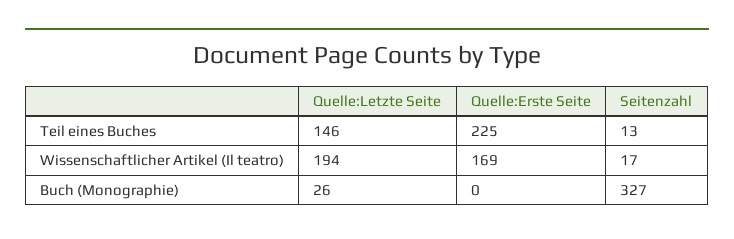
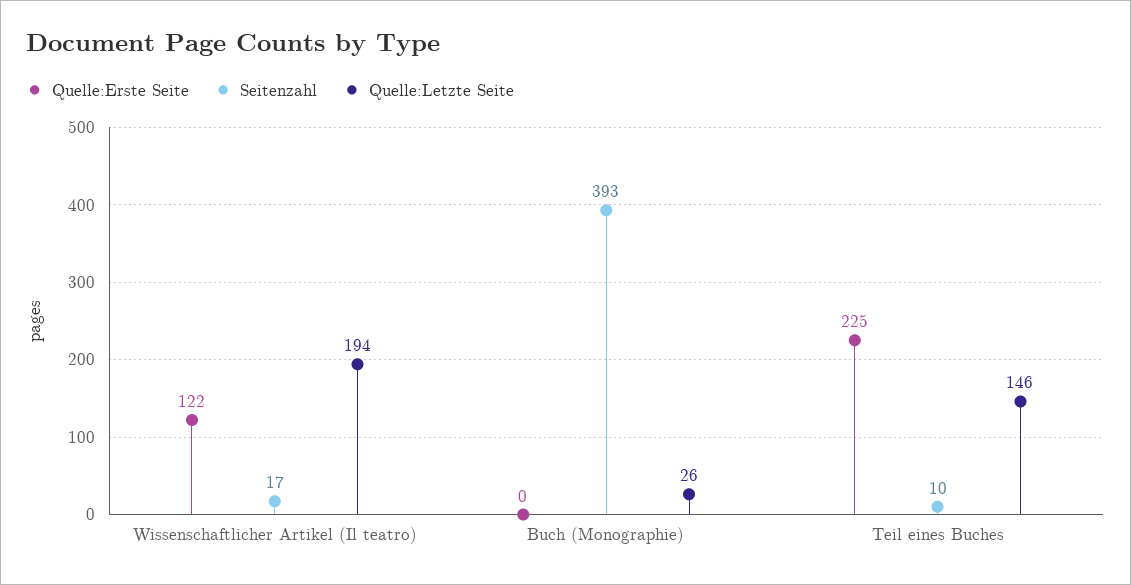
  {
    "Quelle:Letzte Seite": {
      "Teil eines Buches": 146,
      "Wissenschaftlicher Artikel (Il teatro)": 194,
      "Buch (Monographie)": 26
    },
    "Quelle:Erste Seite": {
      "Teil eines Buches": 225,
-     "Wissenschaftlicher Artikel (Il teatro)": 169,
+     "Wissenschaftlicher Artikel (Il teatro)": 122,
      "Buch (Monographie)": 0
    },
    "Seitenzahl": {
-     "Teil eines Buches": 13,
+     "Teil eines Buches": 10,
      "Wissenschaftlicher Artikel (Il teatro)": 17,
-     "Buch (Monographie)": 327
+     "Buch (Monographie)": 393
    }
  }

